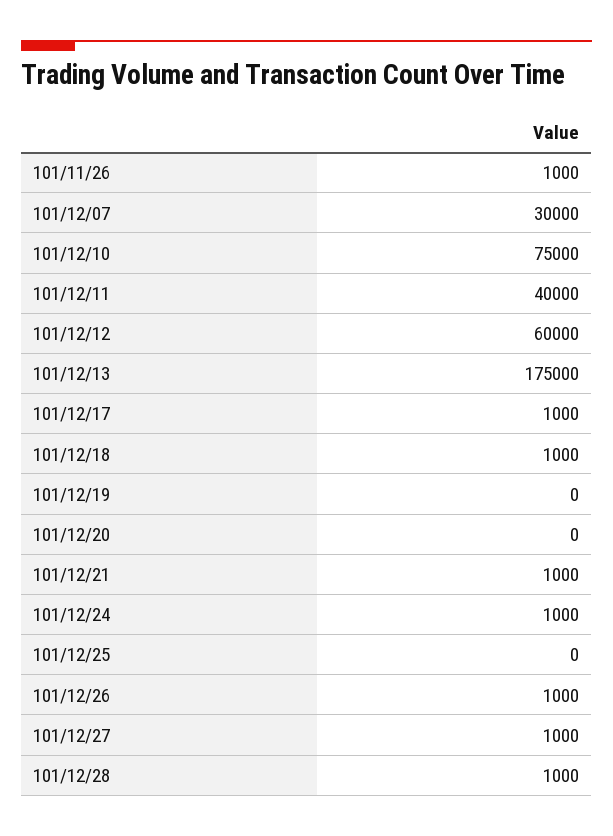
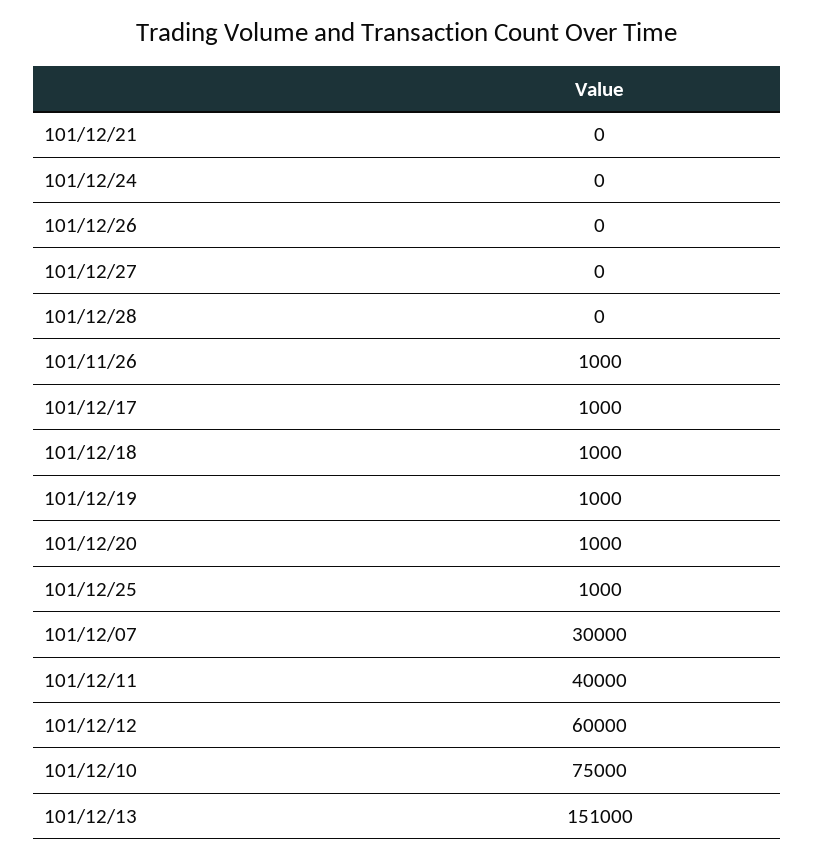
  {
    "101/11/26": 1000,
    "101/12/07": 30000,
    "101/12/10": 75000,
    "101/12/11": 40000,
    "101/12/12": 60000,
-   "101/12/13": 175000,
+   "101/12/13": 151000,
    "101/12/17": 1000,
    "101/12/18": 1000,
-   "101/12/19": 0,
+   "101/12/19": 1000,
-   "101/12/20": 0,
+   "101/12/20": 1000,
-   "101/12/21": 1000,
+   "101/12/21": 0,
-   "101/12/24": 1000,
+   "101/12/24": 0,
-   "101/12/25": 0,
+   "101/12/25": 1000,
-   "101/12/26": 1000,
+   "101/12/26": 0,
-   "101/12/27": 1000,
+   "101/12/27": 0,
-   "101/12/28": 1000
+   "101/12/28": 0
  }

